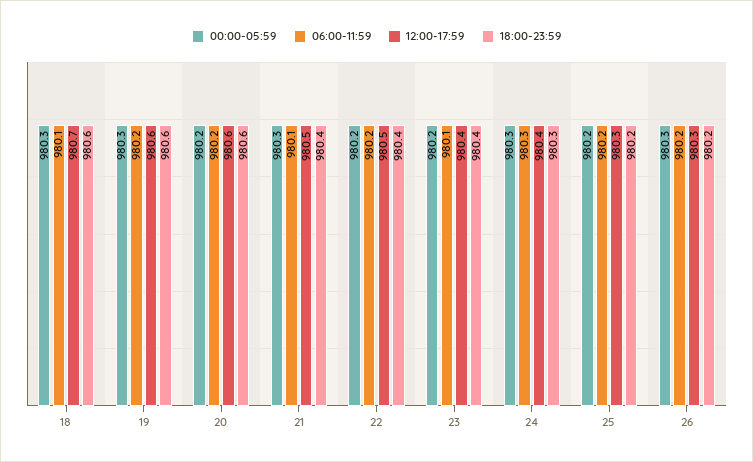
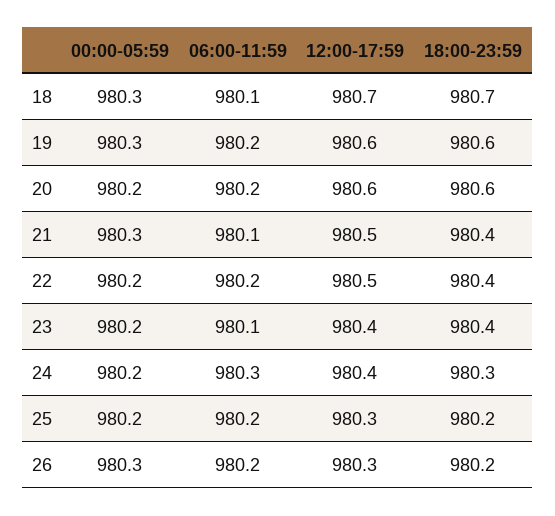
  {
    "00:00-05:59": {
      "18": 980.3,
      "19": 980.3,
      "20": 980.2,
      "21": 980.3,
      "22": 980.2,
      "23": 980.2,
-     "24": 980.3,
+     "24": 980.2,
      "25": 980.2,
      "26": 980.3
    },
    "06:00-11:59": {
      "18": 980.1,
      "19": 980.2,
      "20": 980.2,
      "21": 980.1,
      "22": 980.2,
      "23": 980.1,
      "24": 980.3,
      "25": 980.2,
      "26": 980.2
    },
    "12:00-17:59": {
      "18": 980.7,
      "19": 980.6,
      "20": 980.6,
      "21": 980.5,
      "22": 980.5,
      "23": 980.4,
      "24": 980.4,
      "25": 980.3,
      "26": 980.3
    },
    "18:00-23:59": {
-     "18": 980.6,
+     "18": 980.7,
      "19": 980.6,
      "20": 980.6,
      "21": 980.4,
      "22": 980.4,
      "23": 980.4,
      "24": 980.3,
      "25": 980.2,
      "26": 980.2
    }
  }

